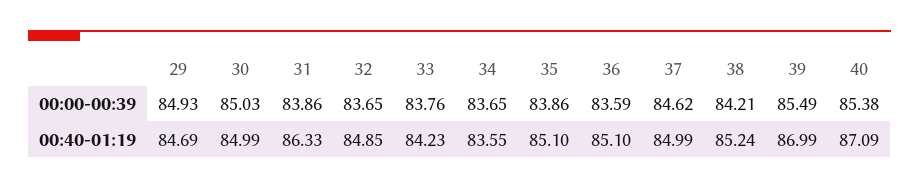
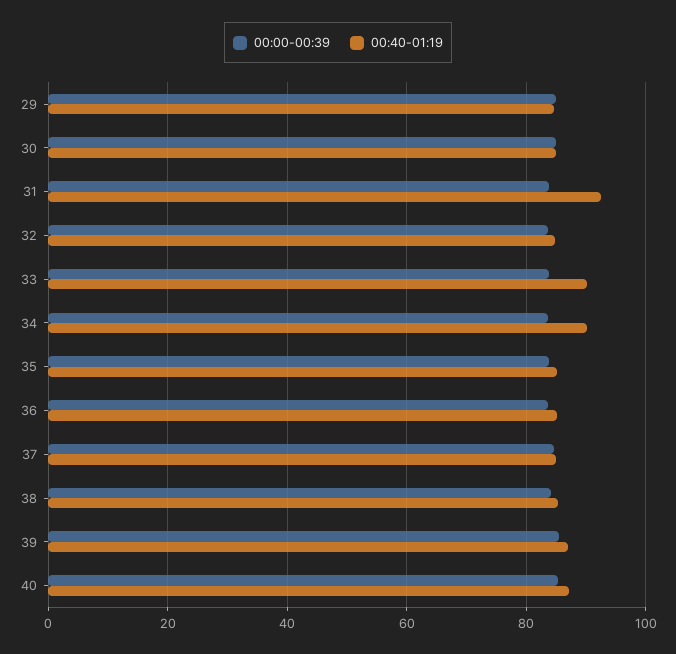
  {
    "00:00-00:39": {
      "29": 84.93,
      "30": 85.03,
      "31": 83.86,
      "32": 83.65,
      "33": 83.76,
      "34": 83.65,
      "35": 83.86,
      "36": 83.59,
      "37": 84.62,
      "38": 84.21,
      "39": 85.49,
      "40": 85.38
    },
    "00:40-01:19": {
      "29": 84.69,
      "30": 84.99,
-     "31": 86.33,
+     "31": 92,
      "32": 84.85,
-     "33": 84.23,
+     "33": 90,
-     "34": 83.55,
+     "34": 90,
      "35": 85.1,
      "36": 85.1,
      "37": 84.99,
      "38": 85.24,
      "39": 86.99,
      "40": 87.09
    }
  }

